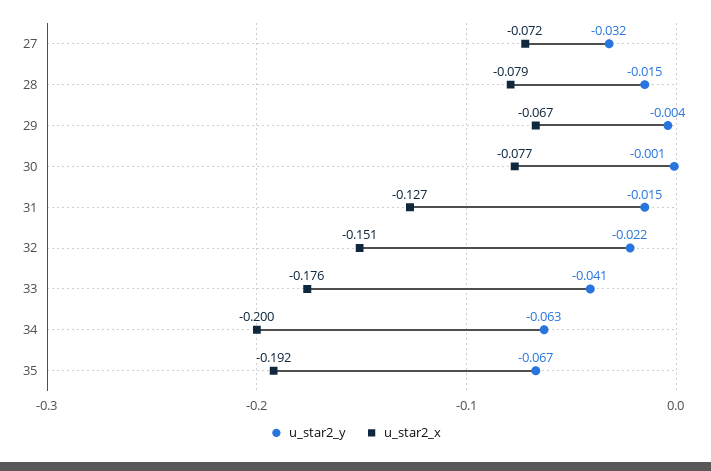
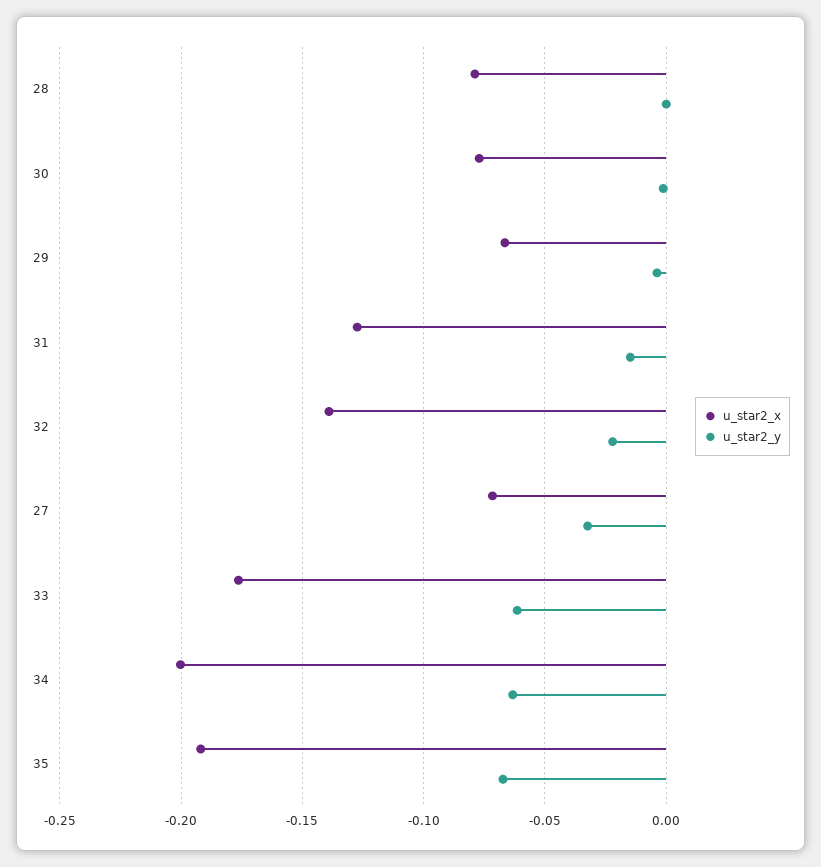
  {
    "u_star2_y": {
      "27": -0.032,
-     "28": -0.015,
+     "28": 0,
      "29": -0.004,
      "30": -0.001,
      "31": -0.015,
      "32": -0.022,
-     "33": -0.041,
+     "33": -0.06,
      "34": -0.063,
      "35": -0.067
    },
    "u_star2_x": {
      "27": -0.072,
      "28": -0.079,
      "29": -0.067,
      "30": -0.077,
      "31": -0.127,
-     "32": -0.151,
+     "32": -0.14,
      "33": -0.176,
      "34": -0.2,
      "35": -0.192
    }
  }

